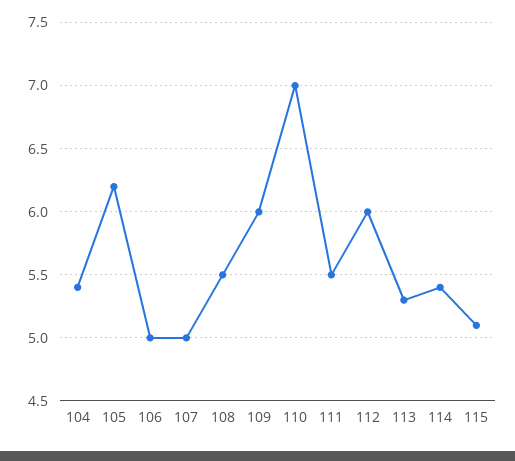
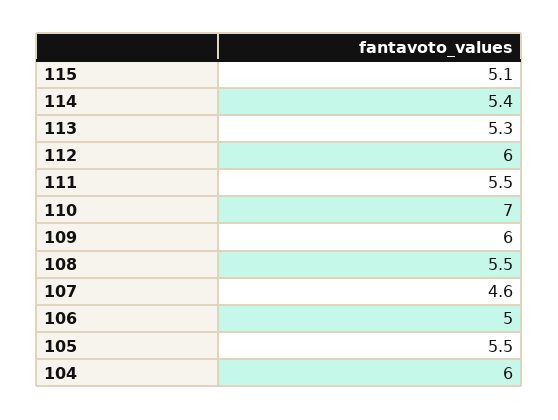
  {
-   "104": 5.4,
+   "104": 6,
-   "105": 6.2,
+   "105": 5.5,
    "106": 5,
-   "107": 5,
+   "107": 4.6,
    "108": 5.5,
    "109": 6,
    "110": 7,
    "111": 5.5,
    "112": 6,
    "113": 5.3,
    "114": 5.4,
    "115": 5.1
  }

